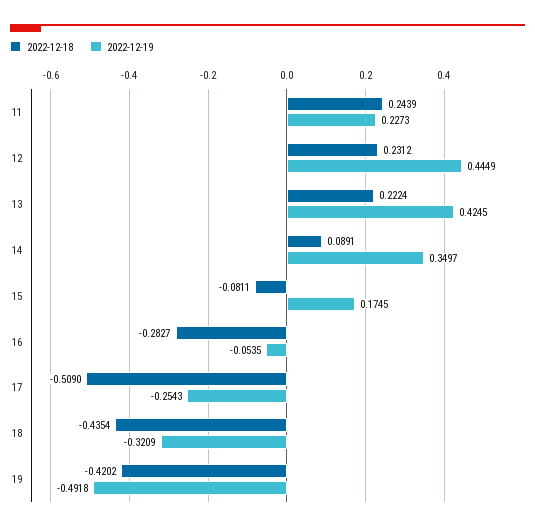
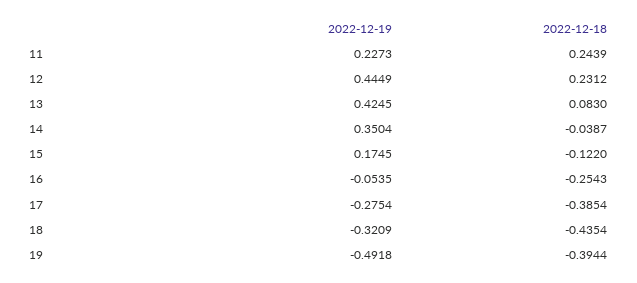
  {
    "2022-12-18": {
      "11": 0.2439,
      "12": 0.2312,
-     "13": 0.2224,
+     "13": 0.083,
-     "14": 0.0891,
+     "14": -0.0387,
-     "15": -0.0811,
+     "15": -0.122,
-     "16": -0.2827,
+     "16": -0.2543,
-     "17": -0.509,
+     "17": -0.3854,
      "18": -0.4354,
-     "19": -0.4202
+     "19": -0.3944
    },
    "2022-12-19": {
      "11": 0.2273,
      "12": 0.4449,
      "13": 0.4245,
-     "14": 0.3497,
+     "14": 0.3504,
      "15": 0.1745,
      "16": -0.0535,
-     "17": -0.2543,
+     "17": -0.2754,
      "18": -0.3209,
      "19": -0.4918
    }
  }

